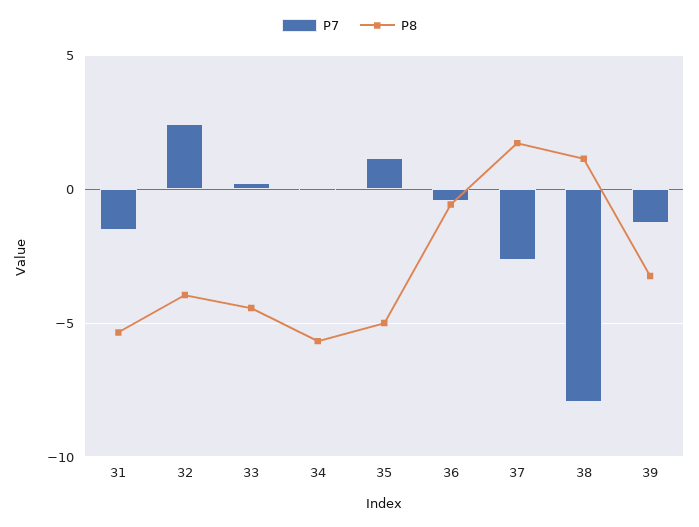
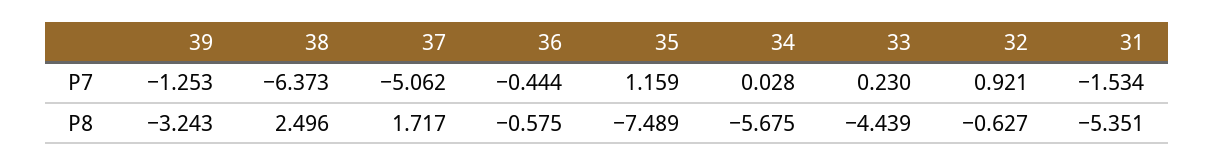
  {
    "P7": {
      "31": -1.534,
-     "32": 2.5,
+     "32": 0.921,
      "33": 0.23,
      "34": 0.028,
      "35": 1.159,
      "36": -0.444,
-     "37": -2.5,
+     "37": -5.062,
-     "38": -8,
+     "38": -6.373,
      "39": -1.253
    },
    "P8": {
      "31": -5.351,
-     "32": -4,
+     "32": -0.627,
      "33": -4.439,
      "34": -5.675,
-     "35": -5,
+     "35": -7.489,
      "36": -0.575,
      "37": 1.717,
-     "38": 1,
+     "38": 2.496,
      "39": -3.243
    }
  }

